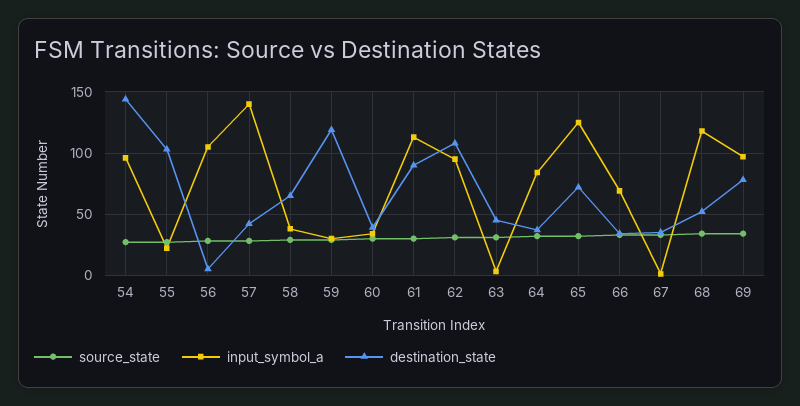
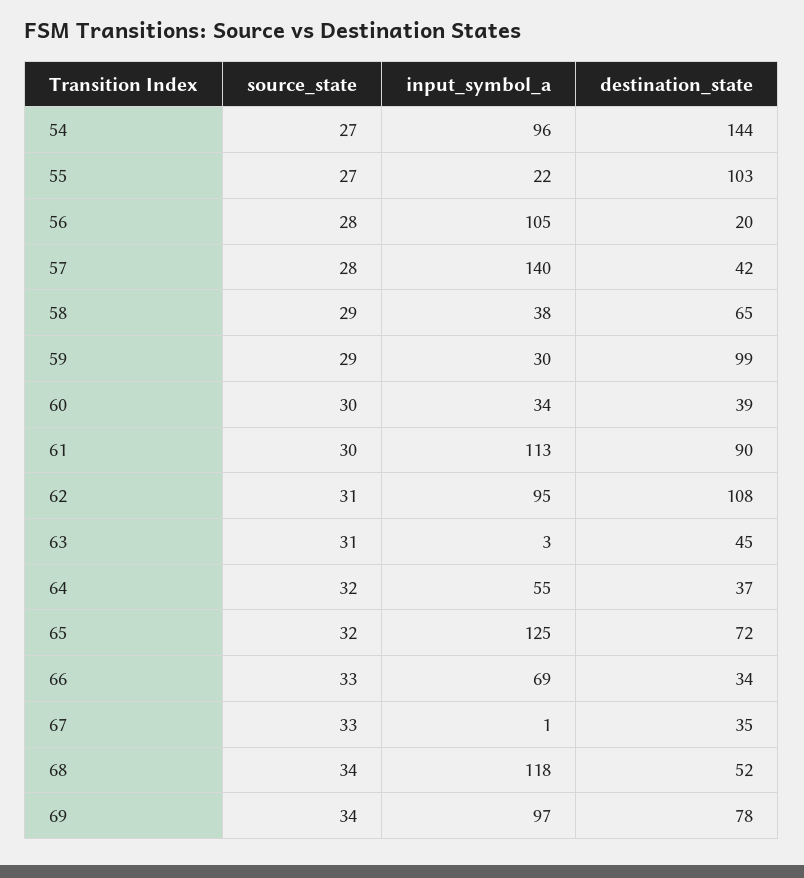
  {
    "source_state": {
      "54": 27,
      "55": 27,
      "56": 28,
      "57": 28,
      "58": 29,
      "59": 29,
      "60": 30,
      "61": 30,
      "62": 31,
      "63": 31,
      "64": 32,
      "65": 32,
      "66": 33,
      "67": 33,
      "68": 34,
      "69": 34
    },
    "input_symbol_a": {
      "54": 96,
      "55": 22,
      "56": 105,
      "57": 140,
      "58": 38,
      "59": 30,
      "60": 34,
      "61": 113,
      "62": 95,
      "63": 3,
-     "64": 85,
+     "64": 55,
      "65": 125,
      "66": 69,
      "67": 1,
      "68": 118,
      "69": 97
    },
    "destination_state": {
      "54": 144,
      "55": 103,
-     "56": 5,
+     "56": 20,
      "57": 42,
      "58": 65,
-     "59": 120,
+     "59": 99,
      "60": 39,
      "61": 90,
      "62": 108,
      "63": 45,
      "64": 37,
      "65": 72,
      "66": 34,
      "67": 35,
      "68": 52,
      "69": 78
    }
  }

